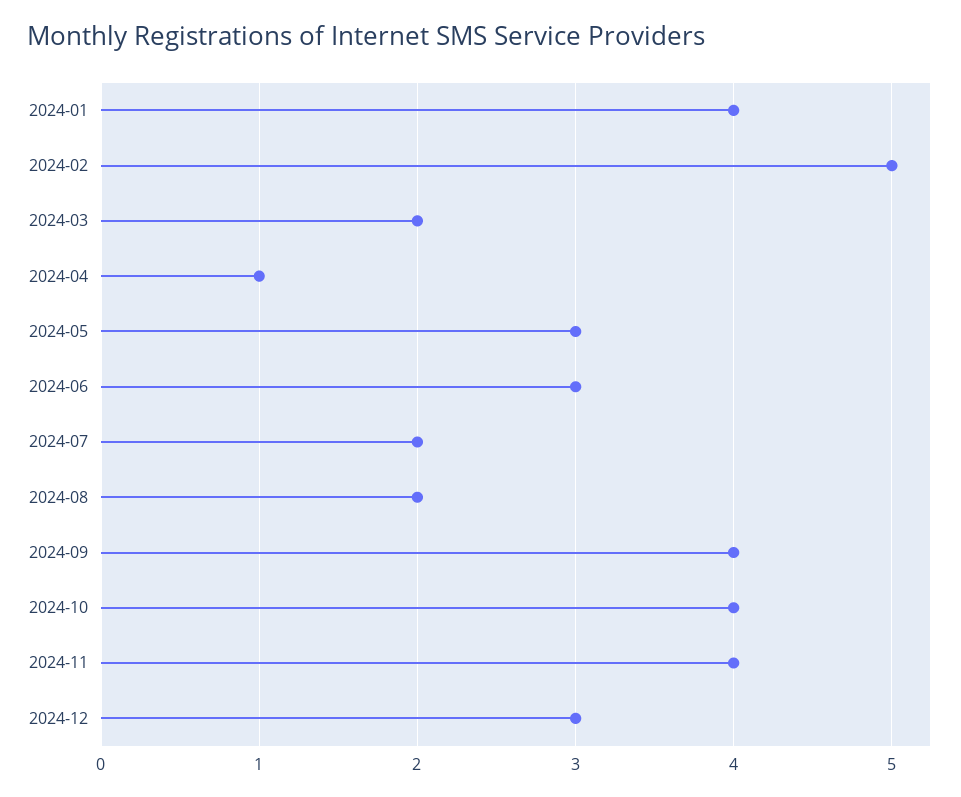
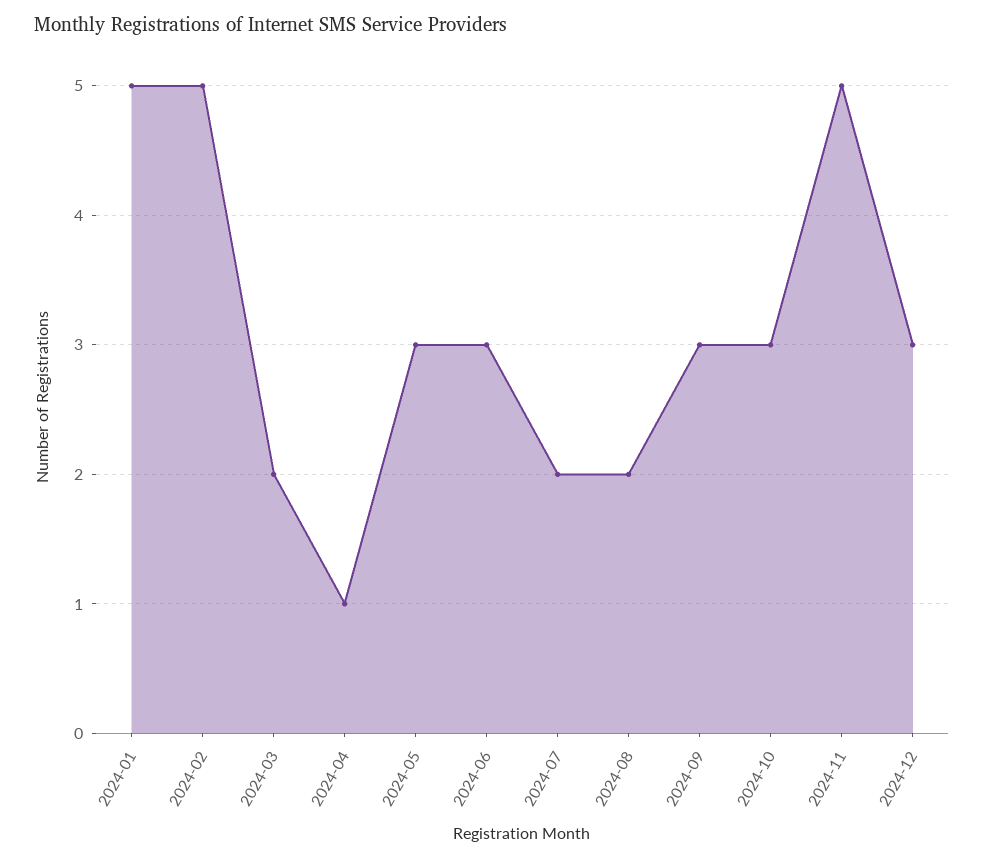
  {
-   "2024-01": 4,
+   "2024-01": 5,
    "2024-02": 5,
    "2024-03": 2,
    "2024-04": 1,
    "2024-05": 3,
    "2024-06": 3,
    "2024-07": 2,
    "2024-08": 2,
-   "2024-09": 4,
+   "2024-09": 3,
-   "2024-10": 4,
+   "2024-10": 3,
-   "2024-11": 4,
+   "2024-11": 5,
    "2024-12": 3
  }

